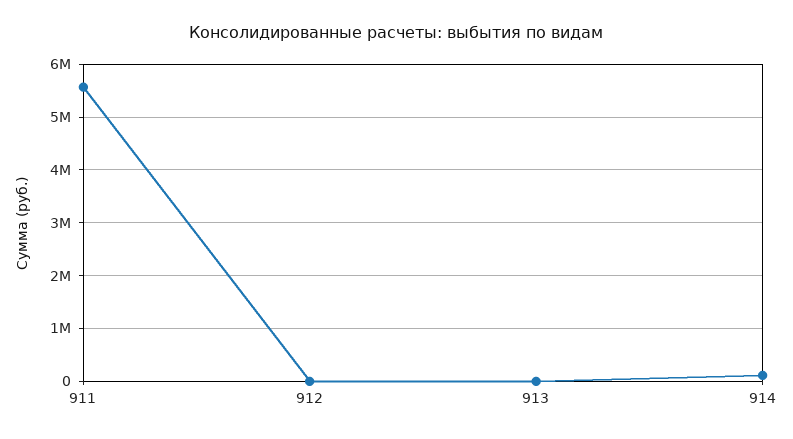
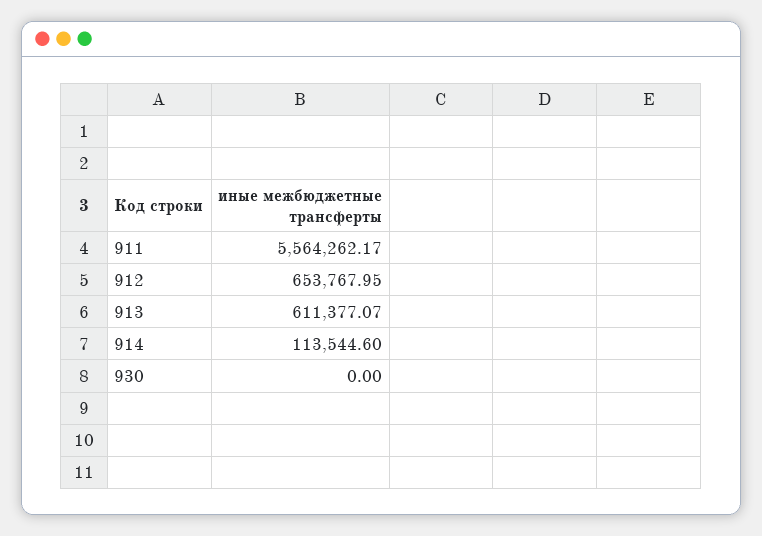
  {
    "911": 5564262.17,
-   "912": 0,
+   "912": 653767.95,
-   "913": 0,
+   "913": 611377.07,
-   "914": 113544.6
+   "914": 113544.6,
+   "930": 0
  }

